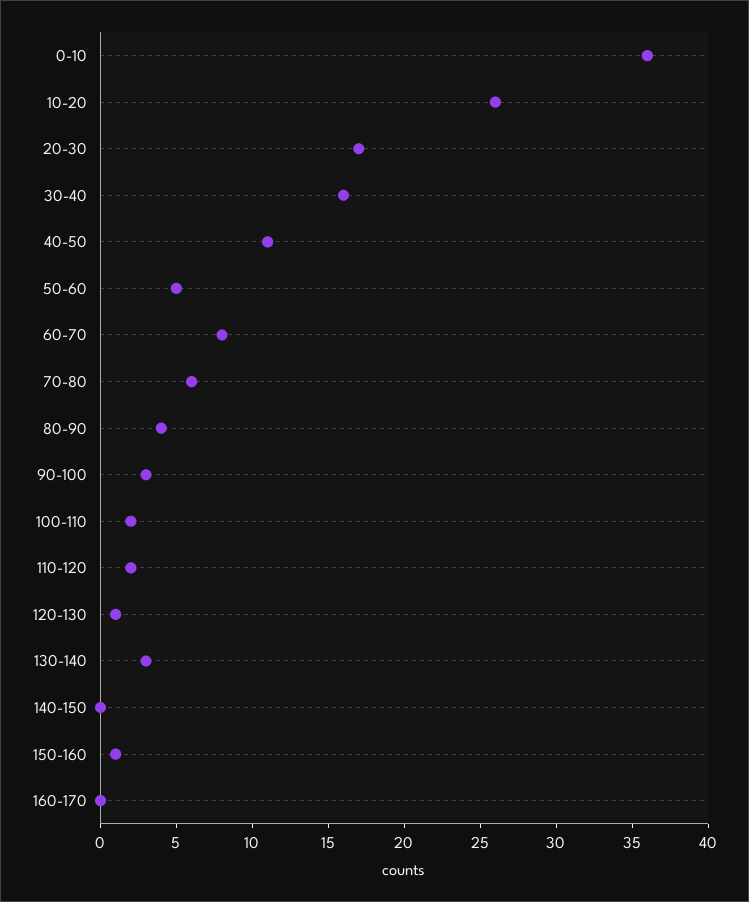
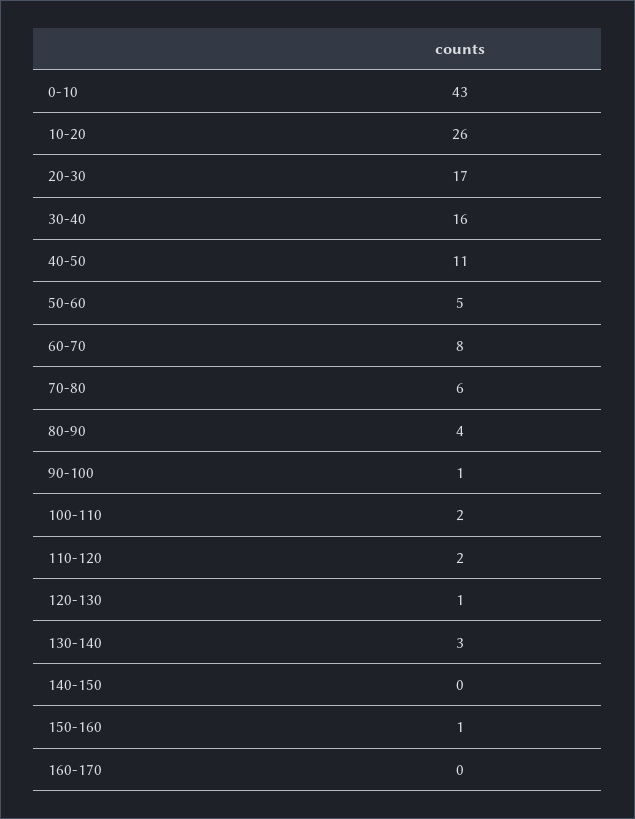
  {
-   "0-10": 36,
+   "0-10": 43,
    "10-20": 26,
    "20-30": 17,
    "30-40": 16,
    "40-50": 11,
    "50-60": 5,
    "60-70": 8,
    "70-80": 6,
    "80-90": 4,
-   "90-100": 3,
+   "90-100": 1,
    "100-110": 2,
    "110-120": 2,
    "120-130": 1,
    "130-140": 3,
    "140-150": 0,
    "150-160": 1,
    "160-170": 0
  }

